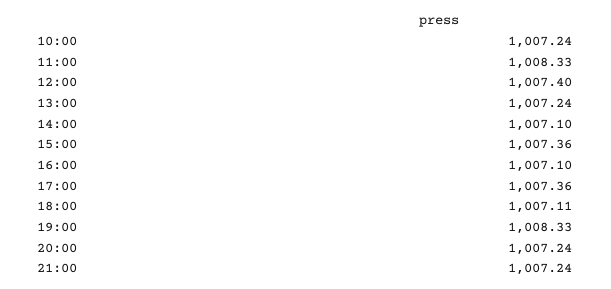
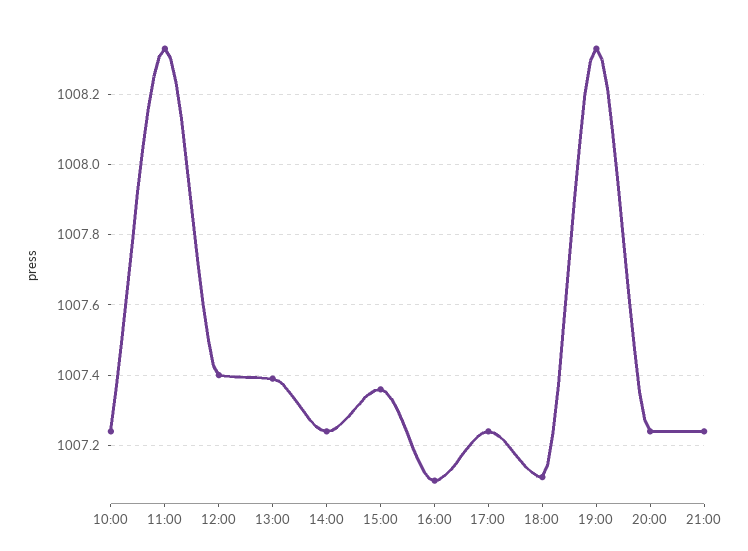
  {
    "10:00": 1007.24,
    "11:00": 1008.33,
    "12:00": 1007.4,
-   "13:00": 1007.24,
+   "13:00": 1007.4,
-   "14:00": 1007.1,
+   "14:00": 1007.25,
    "15:00": 1007.36,
    "16:00": 1007.1,
-   "17:00": 1007.36,
+   "17:00": 1007.25,
    "18:00": 1007.11,
    "19:00": 1008.33,
    "20:00": 1007.24,
    "21:00": 1007.24
  }

